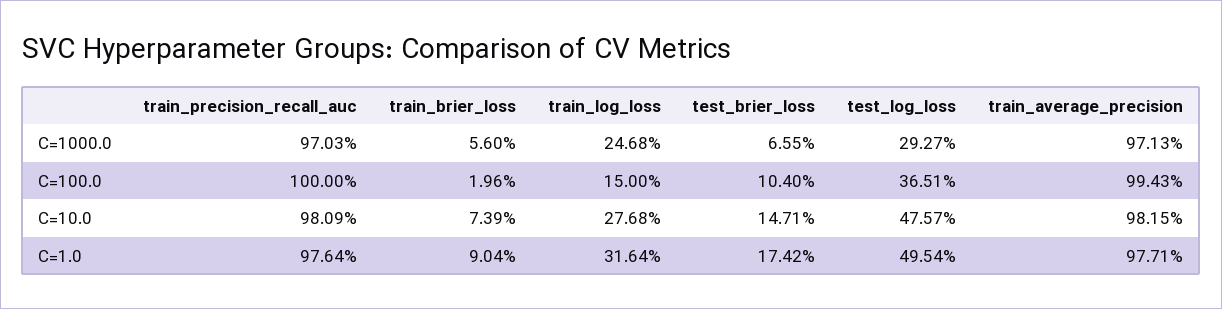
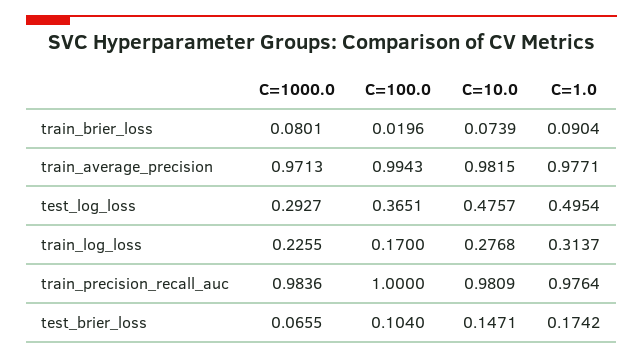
  {
    "train_precision_recall_auc": {
-     "C=1000.0": 0.9703,
+     "C=1000.0": 0.9836,
      "C=100.0": 1,
      "C=10.0": 0.9809,
      "C=1.0": 0.9764
    },
    "train_brier_loss": {
-     "C=1000.0": 0.056,
+     "C=1000.0": 0.0801,
      "C=100.0": 0.0196,
      "C=10.0": 0.0739,
      "C=1.0": 0.0904
    },
    "train_log_loss": {
-     "C=1000.0": 0.2468,
+     "C=1000.0": 0.2255,
-     "C=100.0": 0.15,
+     "C=100.0": 0.17,
      "C=10.0": 0.2768,
-     "C=1.0": 0.3164
+     "C=1.0": 0.3137
    },
    "test_brier_loss": {
      "C=1000.0": 0.0655,
      "C=100.0": 0.104,
      "C=10.0": 0.1471,
      "C=1.0": 0.1742
    },
    "test_log_loss": {
      "C=1000.0": 0.2927,
      "C=100.0": 0.3651,
      "C=10.0": 0.4757,
      "C=1.0": 0.4954
    },
    "train_average_precision": {
      "C=1000.0": 0.9713,
      "C=100.0": 0.9943,
      "C=10.0": 0.9815,
      "C=1.0": 0.9771
    }
  }

